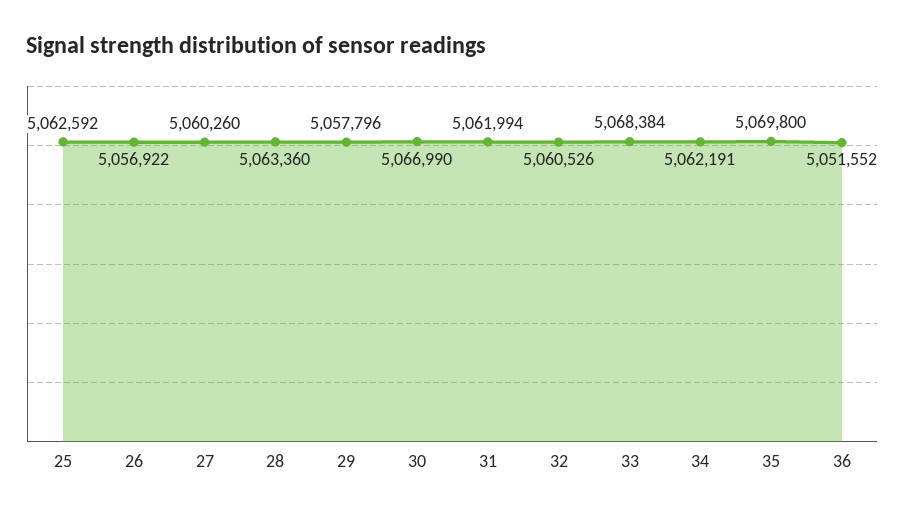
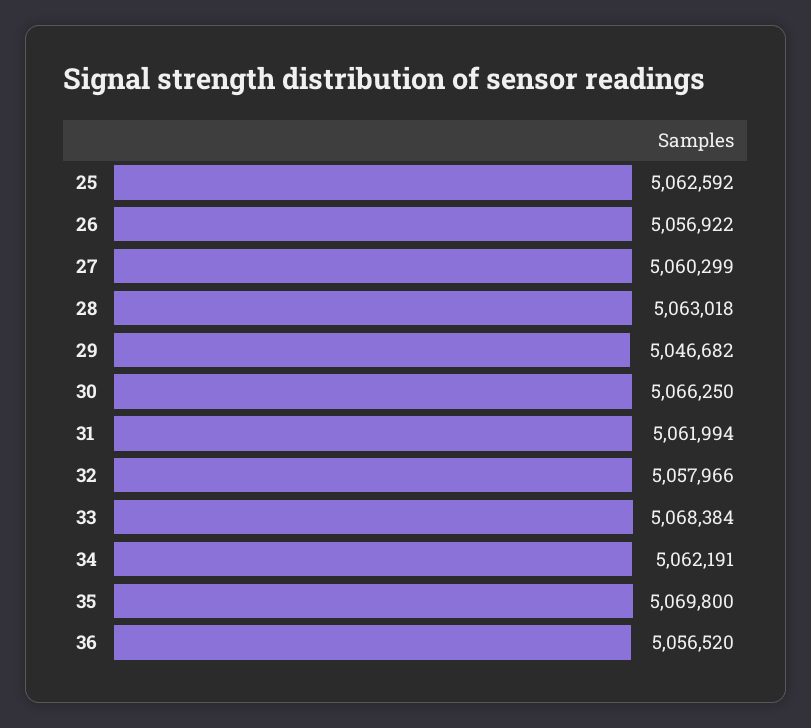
  {
    "25": 5062592,
    "26": 5056922,
-   "27": 5060260,
+   "27": 5060299,
-   "28": 5063360,
+   "28": 5063018,
-   "29": 5057796,
+   "29": 5046682,
-   "30": 5066990,
+   "30": 5066250,
    "31": 5061994,
-   "32": 5060526,
+   "32": 5057966,
    "33": 5068384,
    "34": 5062191,
    "35": 5069800,
-   "36": 5051552
+   "36": 5056520
  }

